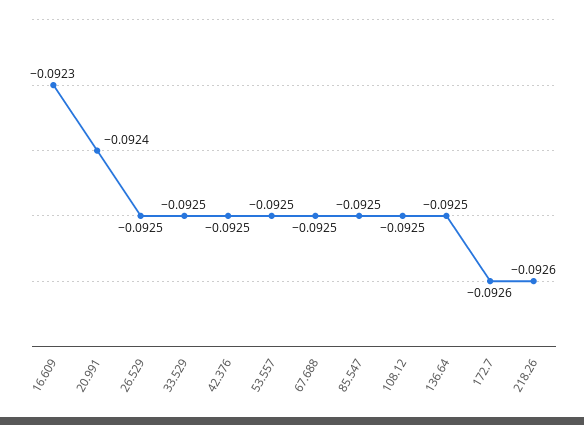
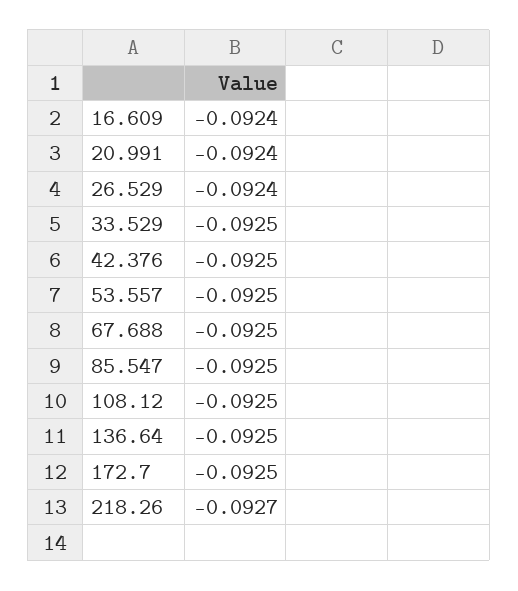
  {
-   "16.609": -0.0923,
+   "16.609": -0.0924,
    "20.991": -0.0924,
-   "26.529": -0.0925,
+   "26.529": -0.0924,
    "33.529": -0.0925,
    "42.376": -0.0925,
    "53.557": -0.0925,
    "67.688": -0.0925,
    "85.547": -0.0925,
    "108.12": -0.0925,
    "136.64": -0.0925,
-   "172.7": -0.0926,
+   "172.7": -0.0925,
-   "218.26": -0.0926
+   "218.26": -0.0927
  }

